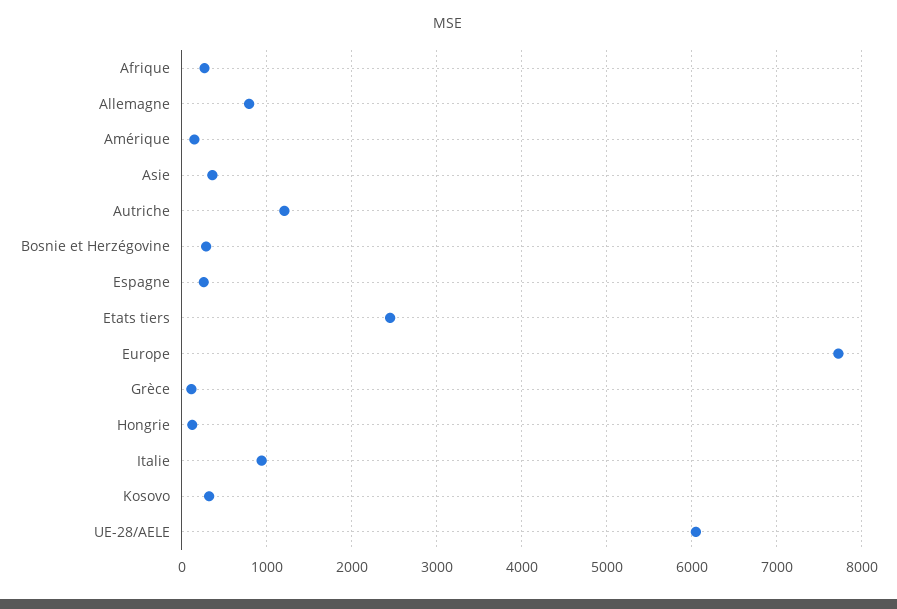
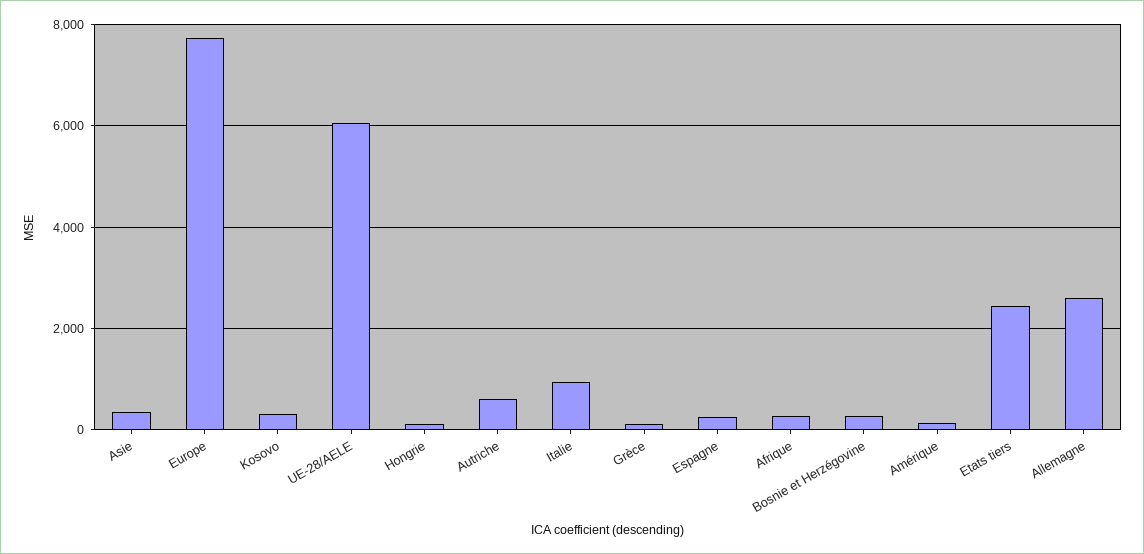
  {
    "Afrique": 300,
-   "Allemagne": 800,
+   "Allemagne": 2600,
    "Amérique": 100,
    "Asie": 400,
-   "Autriche": 1200,
+   "Autriche": 600,
    "Bosnie et Herzégovine": 300,
    "Espagne": 300,
    "Etats tiers": 2400,
    "Europe": 7700,
    "Grèce": 100,
    "Hongrie": 100,
    "Italie": 900,
    "Kosovo": 300,
    "UE-28/AELE": 6000
  }

